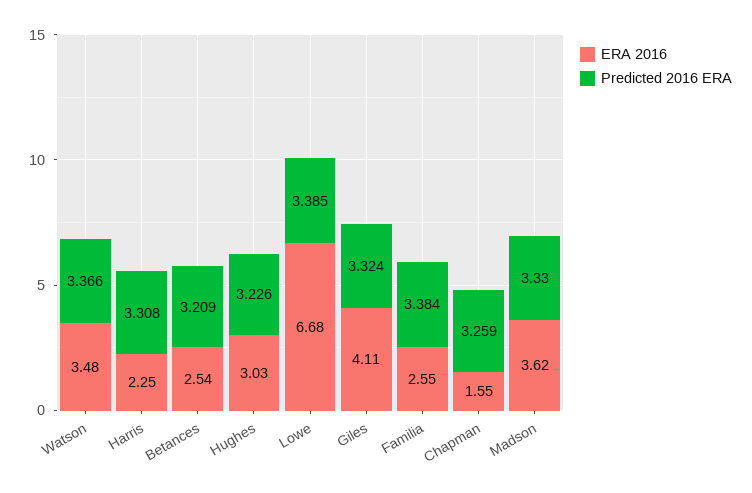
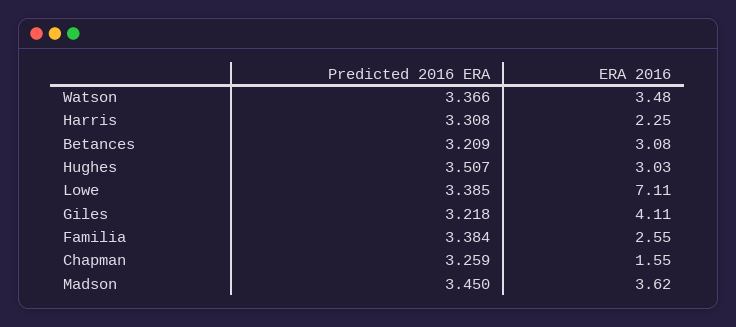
  {
    "ERA 2016": {
      "Watson": 3.48,
      "Harris": 2.25,
-     "Betances": 2.54,
+     "Betances": 3.08,
      "Hughes": 3.03,
-     "Lowe": 6.68,
+     "Lowe": 7.11,
      "Giles": 4.11,
      "Familia": 2.55,
      "Chapman": 1.55,
      "Madson": 3.62
    },
    "Predicted 2016 ERA": {
      "Watson": 3.366,
      "Harris": 3.308,
      "Betances": 3.209,
-     "Hughes": 3.226,
+     "Hughes": 3.507,
      "Lowe": 3.385,
-     "Giles": 3.324,
+     "Giles": 3.218,
      "Familia": 3.384,
      "Chapman": 3.259,
-     "Madson": 3.33
+     "Madson": 3.45
    }
  }

